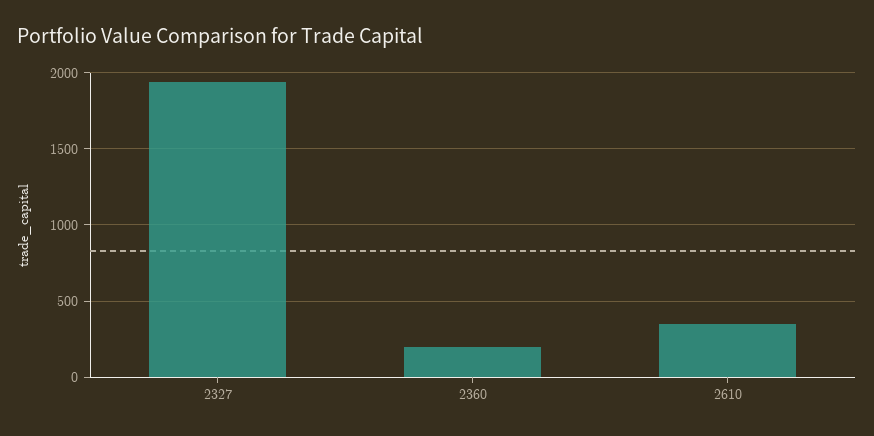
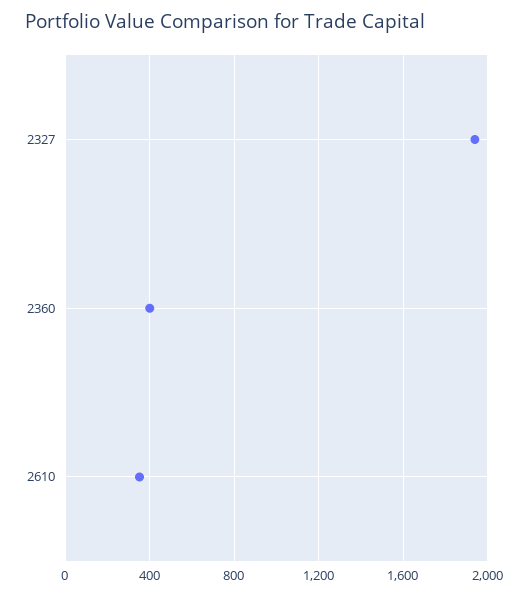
  {
    "2327": 1950,
-   "2360": 200,
+   "2360": 400,
    "2610": 350
  }

